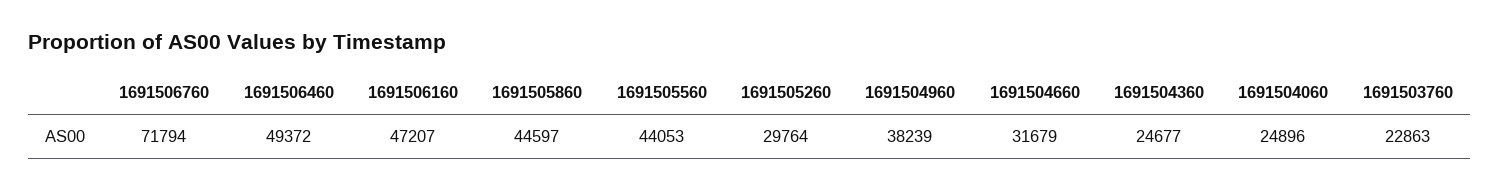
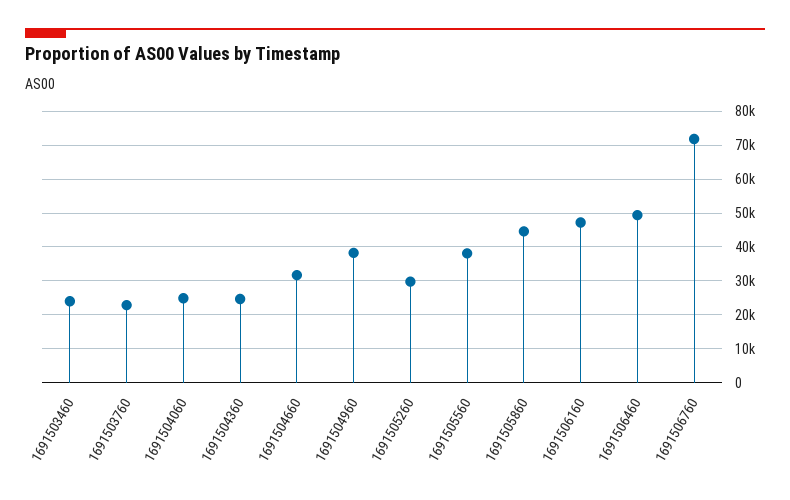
  {
    "1691506760": 71794,
    "1691506460": 49372,
    "1691506160": 47207,
    "1691505860": 44597,
-   "1691505560": 44053,
+   "1691505560": 38000,
    "1691505260": 29764,
    "1691504960": 38239,
    "1691504660": 31679,
    "1691504360": 24677,
    "1691504060": 24896,
-   "1691503760": 22863
+   "1691503760": 22863,
+   "1691503460": 24000
  }

